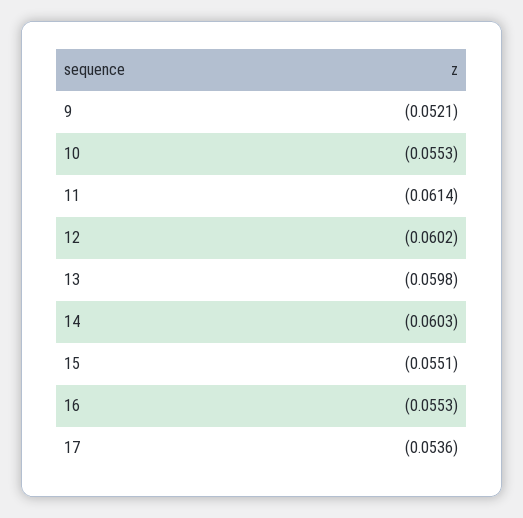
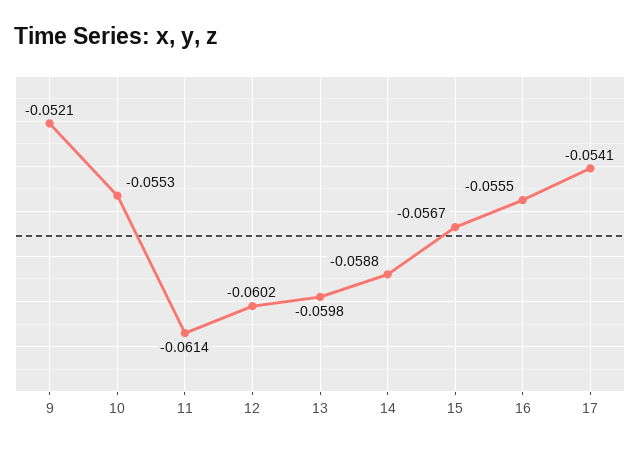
  {
    "9": -0.0521,
    "10": -0.0553,
    "11": -0.0614,
    "12": -0.0602,
    "13": -0.0598,
-   "14": -0.0603,
+   "14": -0.0588,
-   "15": -0.0551,
+   "15": -0.0567,
-   "16": -0.0553,
+   "16": -0.0555,
-   "17": -0.0536
+   "17": -0.0541
  }

